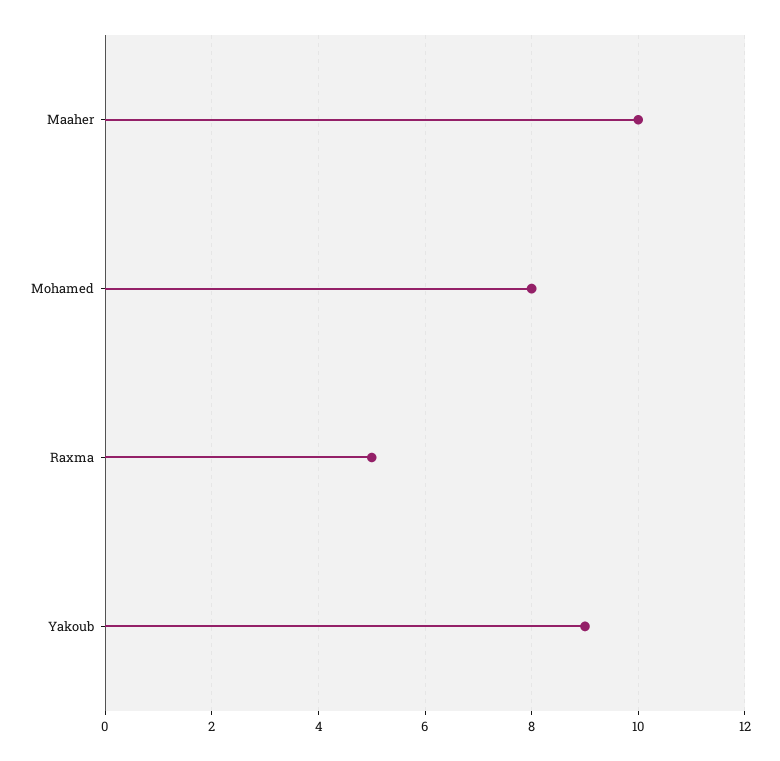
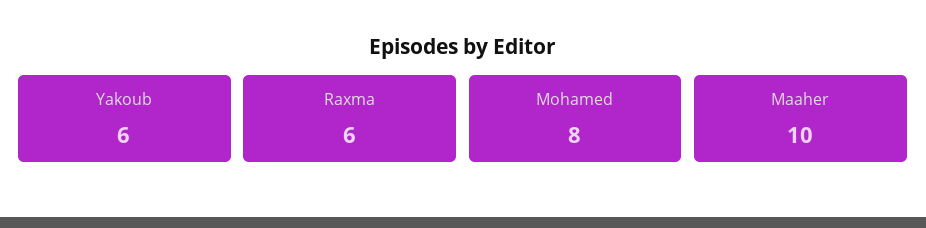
  {
    "Maaher": 10,
    "Mohamed": 8,
-   "Raxma": 5,
+   "Raxma": 6,
-   "Yakoub": 9
+   "Yakoub": 6
  }

